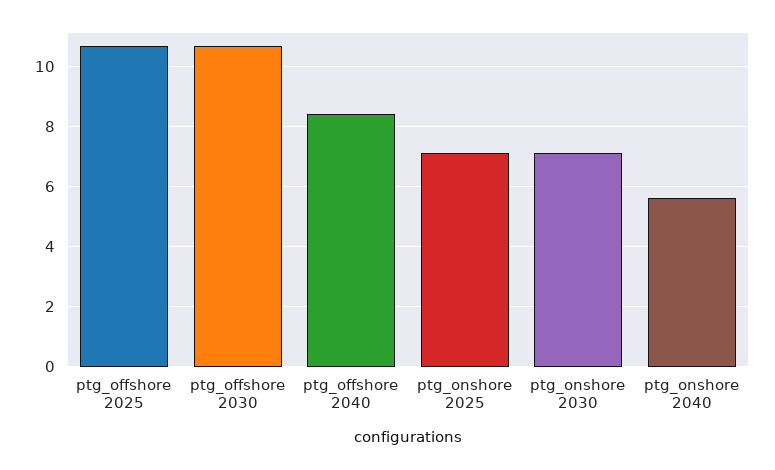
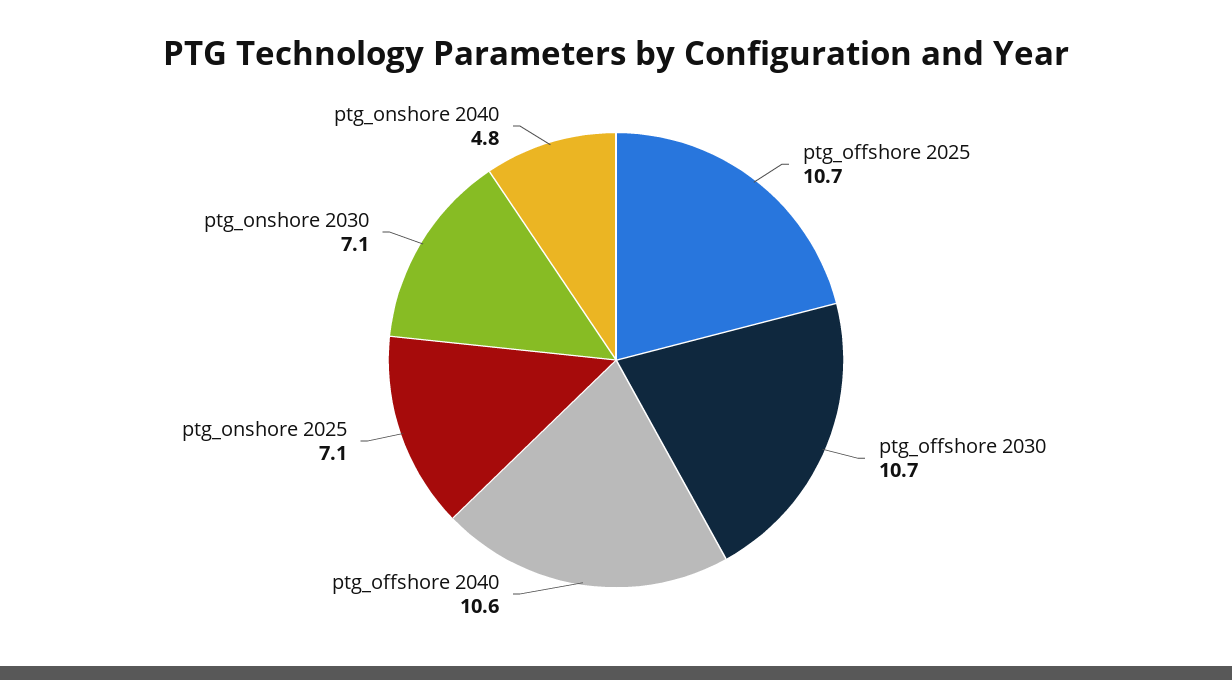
  {
    "ptg_offshore 2025": 10.7,
    "ptg_offshore 2030": 10.7,
-   "ptg_offshore 2040": 8.4,
+   "ptg_offshore 2040": 10.6,
    "ptg_onshore 2025": 7.1,
    "ptg_onshore 2030": 7.1,
-   "ptg_onshore 2040": 5.6
+   "ptg_onshore 2040": 4.8
  }

